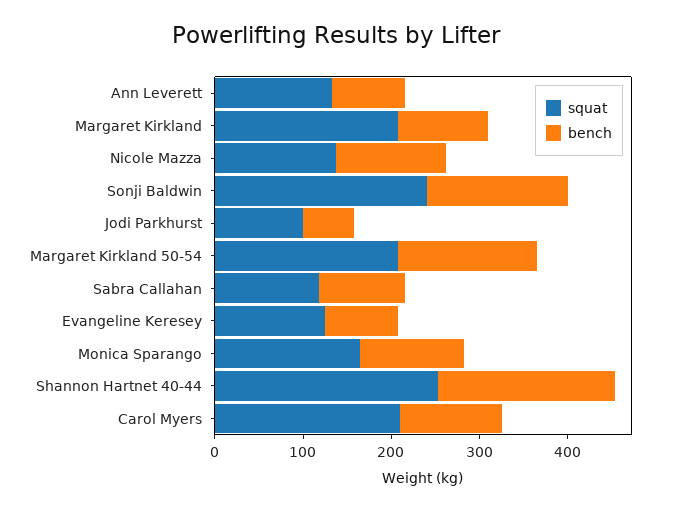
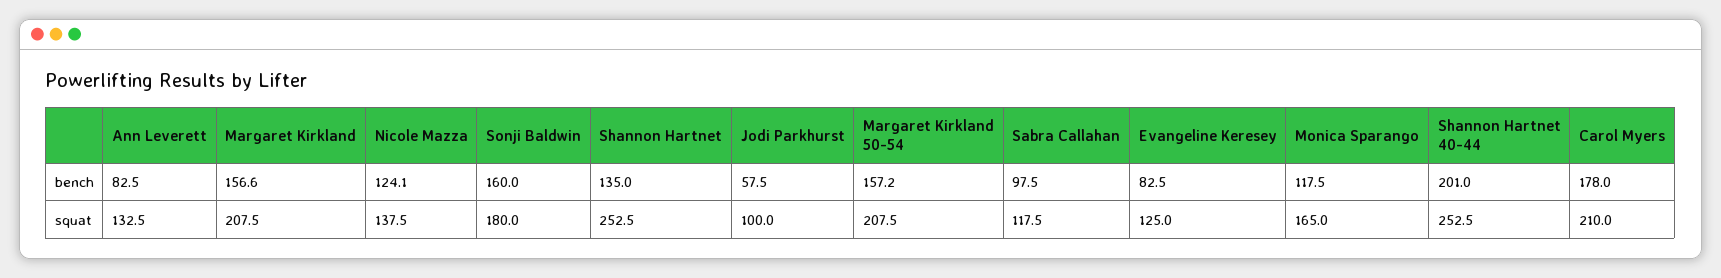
  {
    "squat": {
      "Ann Leverett": 132.5,
      "Margaret Kirkland": 207.5,
      "Nicole Mazza": 137.5,
-     "Sonji Baldwin": 240,
+     "Sonji Baldwin": 180,
      "Jodi Parkhurst": 100,
      "Margaret Kirkland 50-54": 207.5,
      "Sabra Callahan": 117.5,
      "Evangeline Keresey": 125,
      "Monica Sparango": 165,
      "Shannon Hartnet 40-44": 252.5,
-     "Carol Myers": 210
+     "Carol Myers": 210,
+     "Shannon Hartnet": 252.5
    },
    "bench": {
      "Ann Leverett": 82.5,
-     "Margaret Kirkland": 100,
+     "Margaret Kirkland": 156.6,
      "Nicole Mazza": 124.1,
      "Sonji Baldwin": 160,
      "Jodi Parkhurst": 57.5,
      "Margaret Kirkland 50-54": 157.2,
      "Sabra Callahan": 97.5,
      "Evangeline Keresey": 82.5,
      "Monica Sparango": 117.5,
      "Shannon Hartnet 40-44": 201,
-     "Carol Myers": 120
+     "Carol Myers": 178,
+     "Shannon Hartnet": 135
    }
  }

